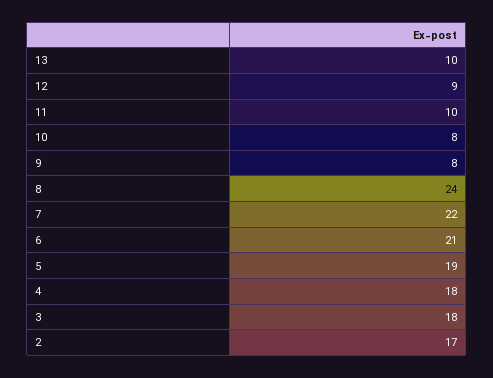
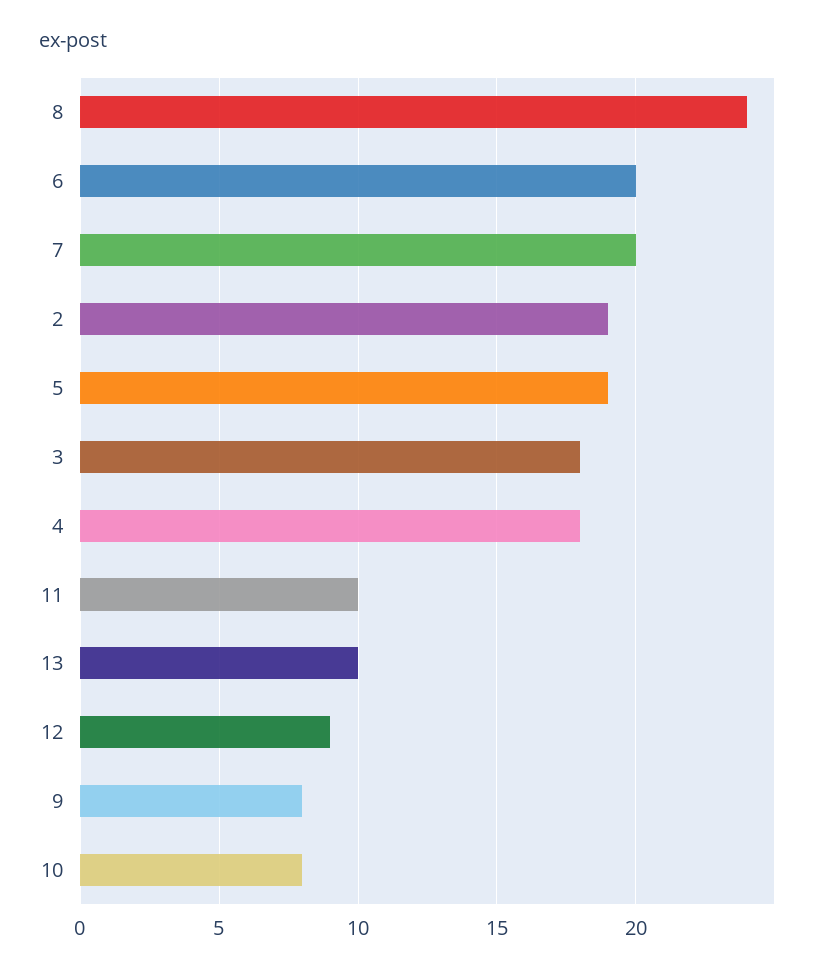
  {
    "13": 10,
    "12": 9,
    "11": 10,
    "10": 8,
    "9": 8,
    "8": 24,
-   "7": 22,
+   "7": 20,
-   "6": 21,
+   "6": 20,
    "5": 19,
    "4": 18,
    "3": 18,
-   "2": 17
+   "2": 19
  }

